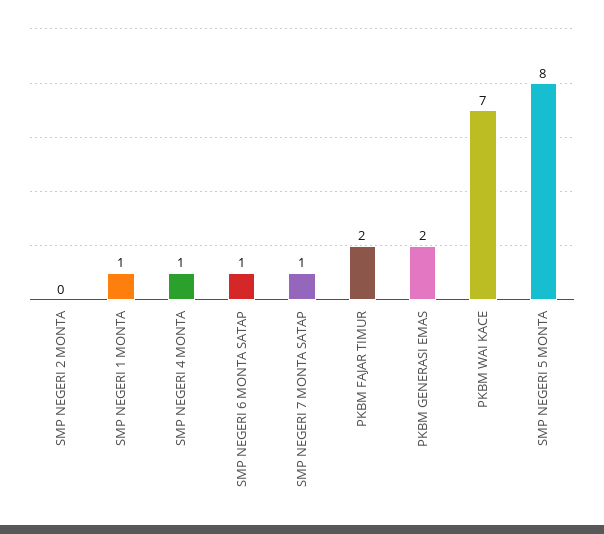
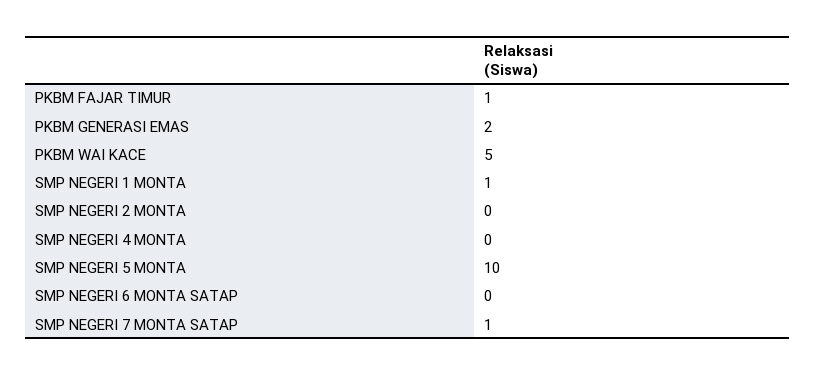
  {
    "SMP NEGERI 2 MONTA": 0,
    "SMP NEGERI 1 MONTA": 1,
-   "SMP NEGERI 4 MONTA": 1,
+   "SMP NEGERI 4 MONTA": 0,
-   "SMP NEGERI 6 MONTA SATAP": 1,
+   "SMP NEGERI 6 MONTA SATAP": 0,
    "SMP NEGERI 7 MONTA SATAP": 1,
-   "PKBM FAJAR TIMUR": 2,
+   "PKBM FAJAR TIMUR": 1,
    "PKBM GENERASI EMAS": 2,
-   "PKBM WAI KACE": 7,
+   "PKBM WAI KACE": 5,
-   "SMP NEGERI 5 MONTA": 8
+   "SMP NEGERI 5 MONTA": 10
  }

